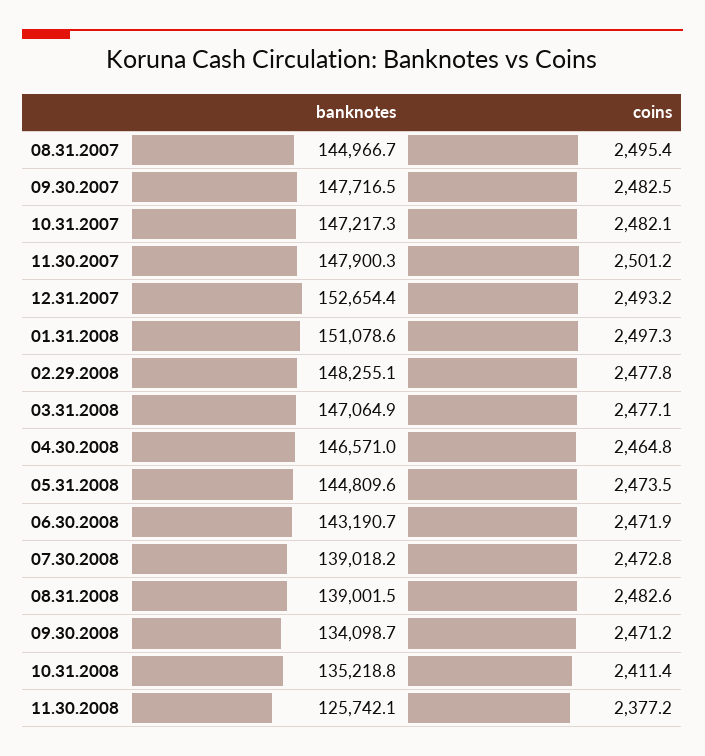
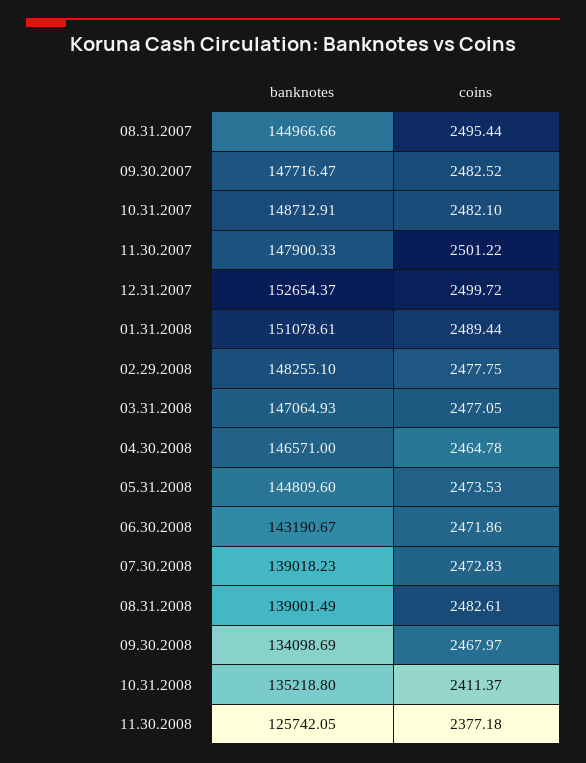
  {
    "banknotes": {
      "08.31.2007": 144966.66,
      "09.30.2007": 147716.47,
-     "10.31.2007": 147217.3,
+     "10.31.2007": 148712.91,
      "11.30.2007": 147900.33,
      "12.31.2007": 152654.37,
      "01.31.2008": 151078.61,
      "02.29.2008": 148255.1,
      "03.31.2008": 147064.93,
      "04.30.2008": 146571,
      "05.31.2008": 144809.6,
      "06.30.2008": 143190.67,
      "07.30.2008": 139018.23,
      "08.31.2008": 139001.49,
      "09.30.2008": 134098.69,
      "10.31.2008": 135218.8,
      "11.30.2008": 125742.05
    },
    "coins": {
      "08.31.2007": 2495.44,
      "09.30.2007": 2482.52,
      "10.31.2007": 2482.1,
      "11.30.2007": 2501.22,
-     "12.31.2007": 2493.2,
+     "12.31.2007": 2499.72,
-     "01.31.2008": 2497.3,
+     "01.31.2008": 2489.44,
      "02.29.2008": 2477.75,
      "03.31.2008": 2477.05,
      "04.30.2008": 2464.78,
      "05.31.2008": 2473.53,
      "06.30.2008": 2471.86,
      "07.30.2008": 2472.83,
      "08.31.2008": 2482.61,
-     "09.30.2008": 2471.2,
+     "09.30.2008": 2467.97,
      "10.31.2008": 2411.37,
      "11.30.2008": 2377.18
    }
  }

